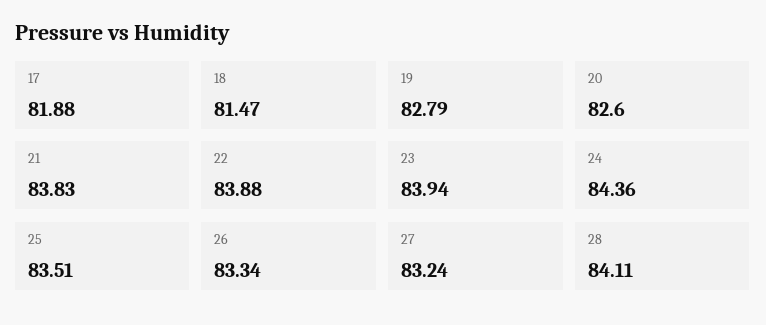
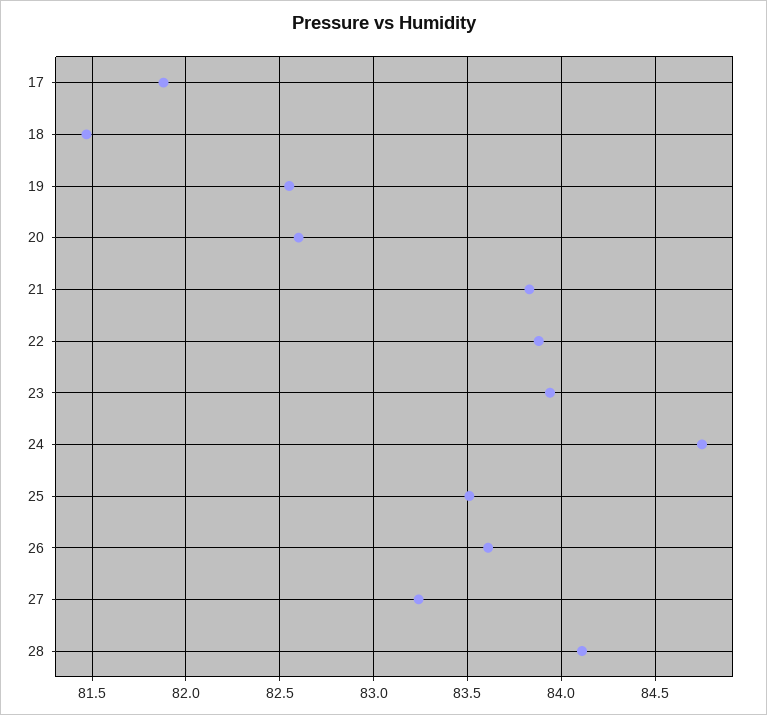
  {
    "17": 81.88,
    "18": 81.47,
-   "19": 82.79,
+   "19": 82.55,
    "20": 82.6,
    "21": 83.83,
    "22": 83.88,
    "23": 83.94,
-   "24": 84.36,
+   "24": 84.75,
    "25": 83.51,
-   "26": 83.34,
+   "26": 83.6,
    "27": 83.24,
    "28": 84.11
  }

